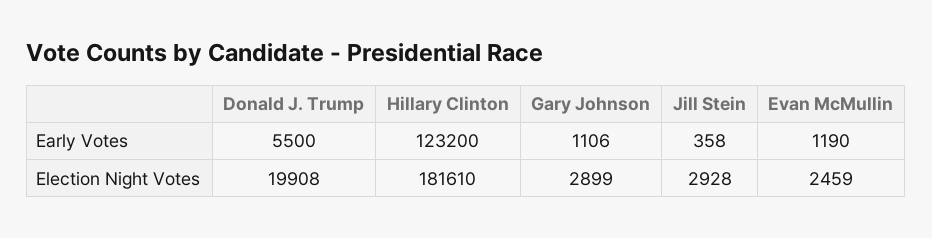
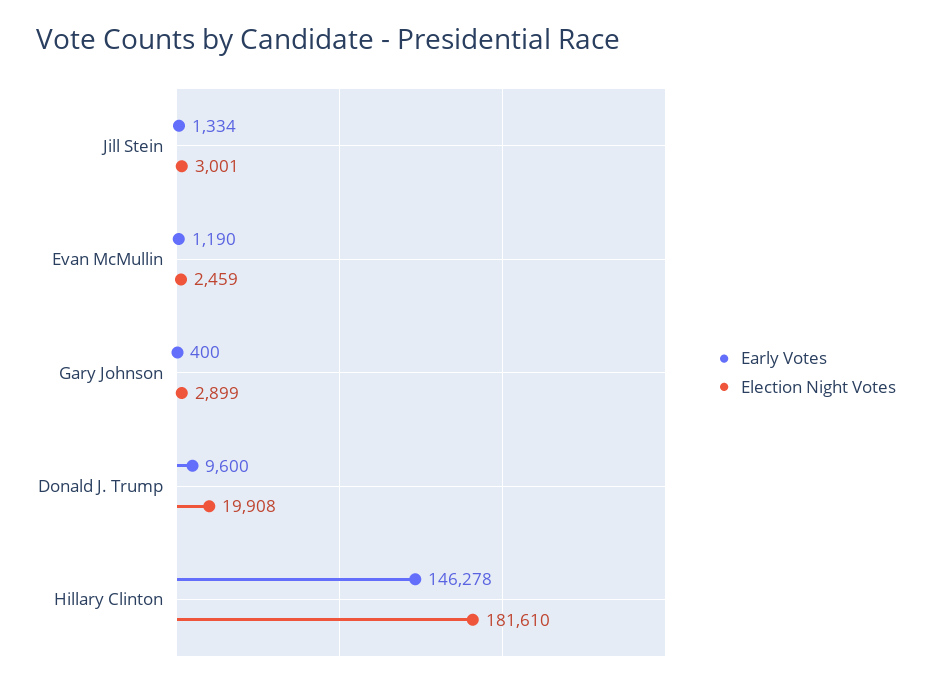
  {
    "Early Votes": {
-     "Donald J. Trump": 5500,
+     "Donald J. Trump": 9600,
-     "Hillary Clinton": 123200,
+     "Hillary Clinton": 146278,
-     "Gary Johnson": 1106,
+     "Gary Johnson": 400,
-     "Jill Stein": 358,
+     "Jill Stein": 1334,
      "Evan McMullin": 1190
    },
    "Election Night Votes": {
      "Donald J. Trump": 19908,
      "Hillary Clinton": 181610,
      "Gary Johnson": 2899,
-     "Jill Stein": 2928,
+     "Jill Stein": 3001,
      "Evan McMullin": 2459
    }
  }

